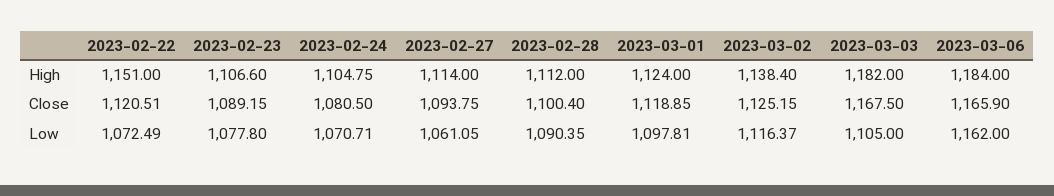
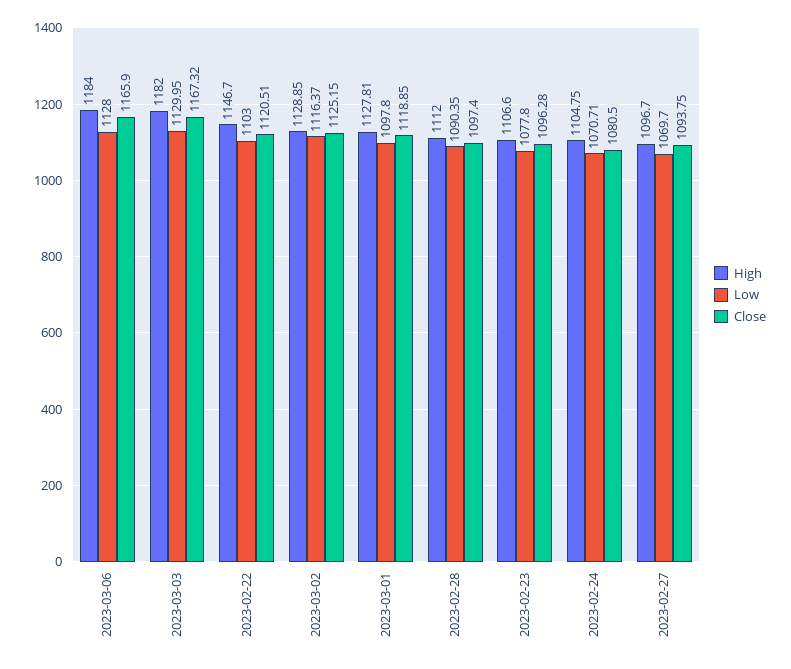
  {
    "High": {
-     "2023-02-22": 1151,
+     "2023-02-22": 1146.7,
      "2023-02-23": 1106.6,
      "2023-02-24": 1104.75,
-     "2023-02-27": 1114,
+     "2023-02-27": 1096.7,
      "2023-02-28": 1112,
-     "2023-03-01": 1124,
+     "2023-03-01": 1127.81,
-     "2023-03-02": 1138.4,
+     "2023-03-02": 1128.85,
      "2023-03-03": 1182,
      "2023-03-06": 1184
    },
    "Close": {
      "2023-02-22": 1120.51,
-     "2023-02-23": 1089.15,
+     "2023-02-23": 1096.28,
      "2023-02-24": 1080.5,
      "2023-02-27": 1093.75,
-     "2023-02-28": 1100.4,
+     "2023-02-28": 1097.4,
      "2023-03-01": 1118.85,
      "2023-03-02": 1125.15,
-     "2023-03-03": 1167.5,
+     "2023-03-03": 1167.32,
      "2023-03-06": 1165.9
    },
    "Low": {
-     "2023-02-22": 1072.49,
+     "2023-02-22": 1103,
      "2023-02-23": 1077.8,
      "2023-02-24": 1070.71,
-     "2023-02-27": 1061.05,
+     "2023-02-27": 1069.7,
      "2023-02-28": 1090.35,
-     "2023-03-01": 1097.81,
+     "2023-03-01": 1097.8,
      "2023-03-02": 1116.37,
-     "2023-03-03": 1105,
+     "2023-03-03": 1129.95,
-     "2023-03-06": 1162
+     "2023-03-06": 1128
    }
  }

